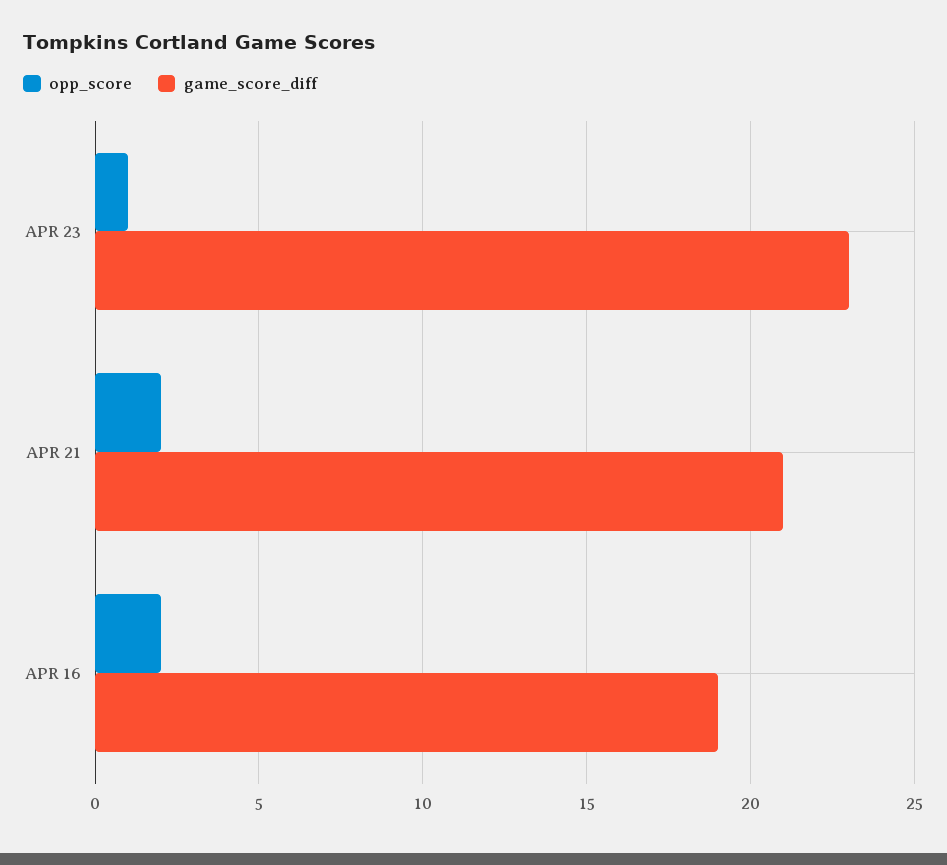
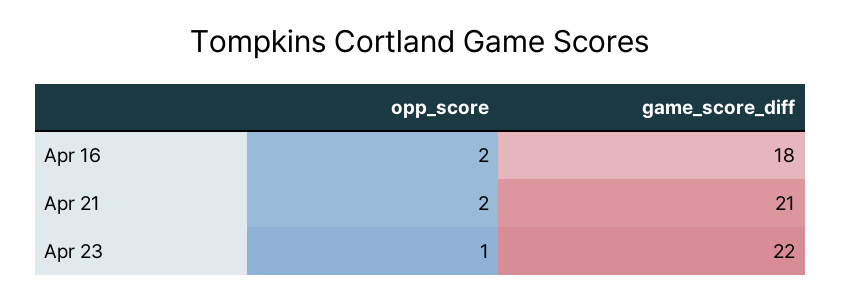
  {
    "opp_score": {
      "APR 23": 1,
      "APR 21": 2,
      "APR 16": 2
    },
    "game_score_diff": {
-     "APR 23": 23,
+     "APR 23": 22,
      "APR 21": 21,
-     "APR 16": 19
+     "APR 16": 18
    }
  }

